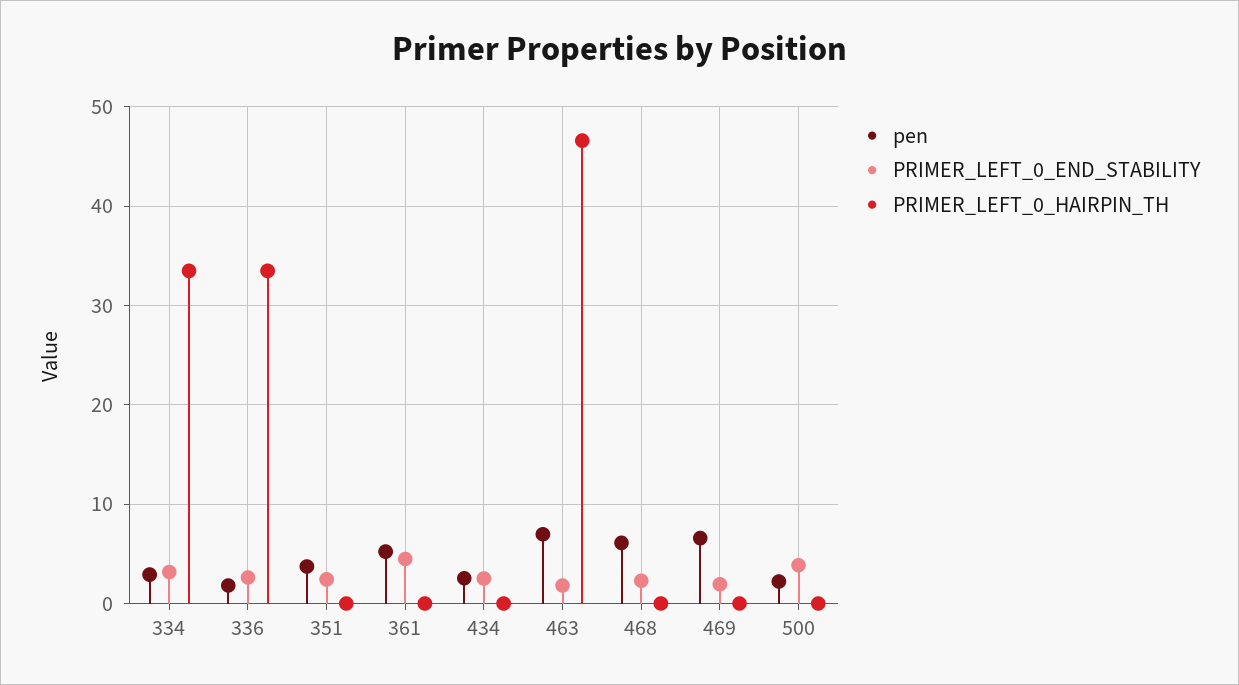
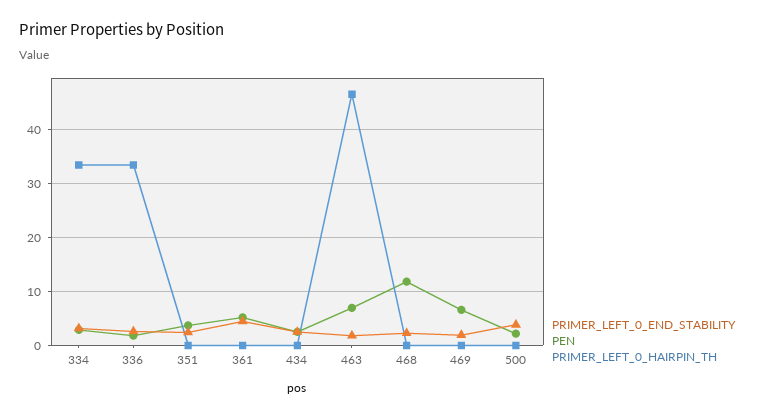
  {
    "pen": {
      "334": 3,
      "336": 2,
      "351": 4,
      "361": 5,
      "434": 3,
      "463": 7,
-     "468": 6,
+     "468": 12,
      "469": 7,
      "500": 2
    },
    "PRIMER_LEFT_0_END_STABILITY": {
      "334": 3,
      "336": 3,
      "351": 2,
      "361": 4,
      "434": 3,
      "463": 2,
      "468": 2,
      "469": 2,
      "500": 4
    },
    "PRIMER_LEFT_0_HAIRPIN_TH": {
      "334": 33,
      "336": 33,
      "351": 0,
      "361": 0,
      "434": 0,
      "463": 47,
      "468": 0,
      "469": 0,
      "500": 0
    }
  }

